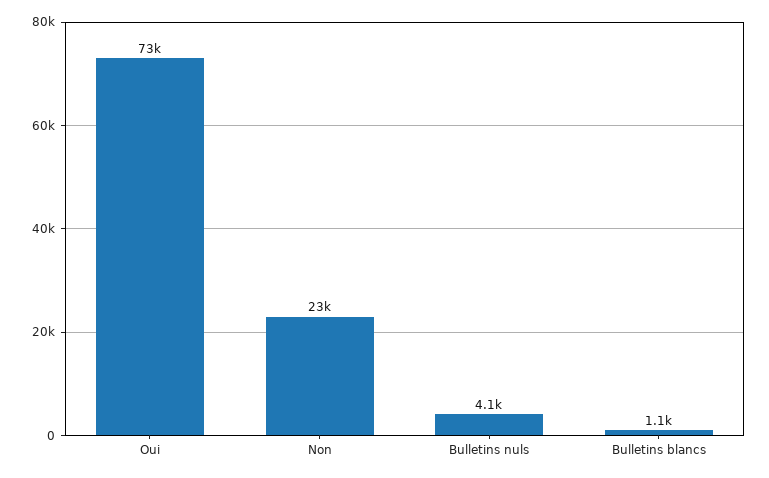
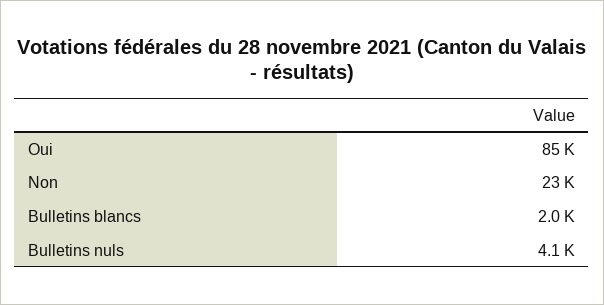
  {
-   "Oui": 73000,
+   "Oui": 85000,
    "Non": 23000,
    "Bulletins nuls": 4100,
-   "Bulletins blancs": 1100
+   "Bulletins blancs": 2000
  }

